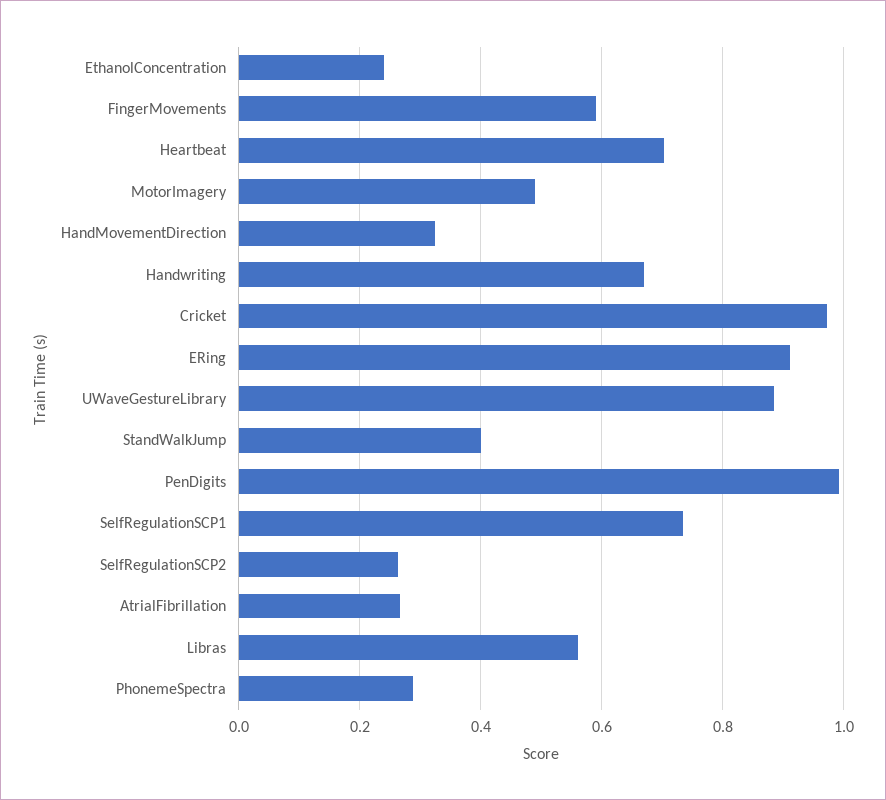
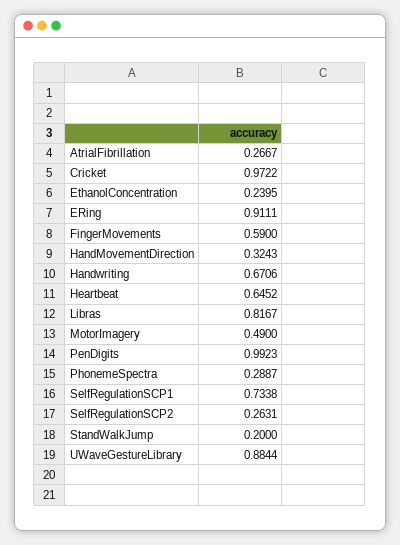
  {
    "EthanolConcentration": 0.2395,
    "FingerMovements": 0.59,
-   "Heartbeat": 0.7,
+   "Heartbeat": 0.6452,
    "MotorImagery": 0.49,
    "HandMovementDirection": 0.3243,
    "Handwriting": 0.6706,
    "Cricket": 0.9722,
    "ERing": 0.9111,
    "UWaveGestureLibrary": 0.8844,
-   "StandWalkJump": 0.4,
+   "StandWalkJump": 0.2,
    "PenDigits": 0.9923,
    "SelfRegulationSCP1": 0.7338,
    "SelfRegulationSCP2": 0.2631,
    "AtrialFibrillation": 0.2667,
-   "Libras": 0.56,
+   "Libras": 0.8167,
    "PhonemeSpectra": 0.2887
  }

